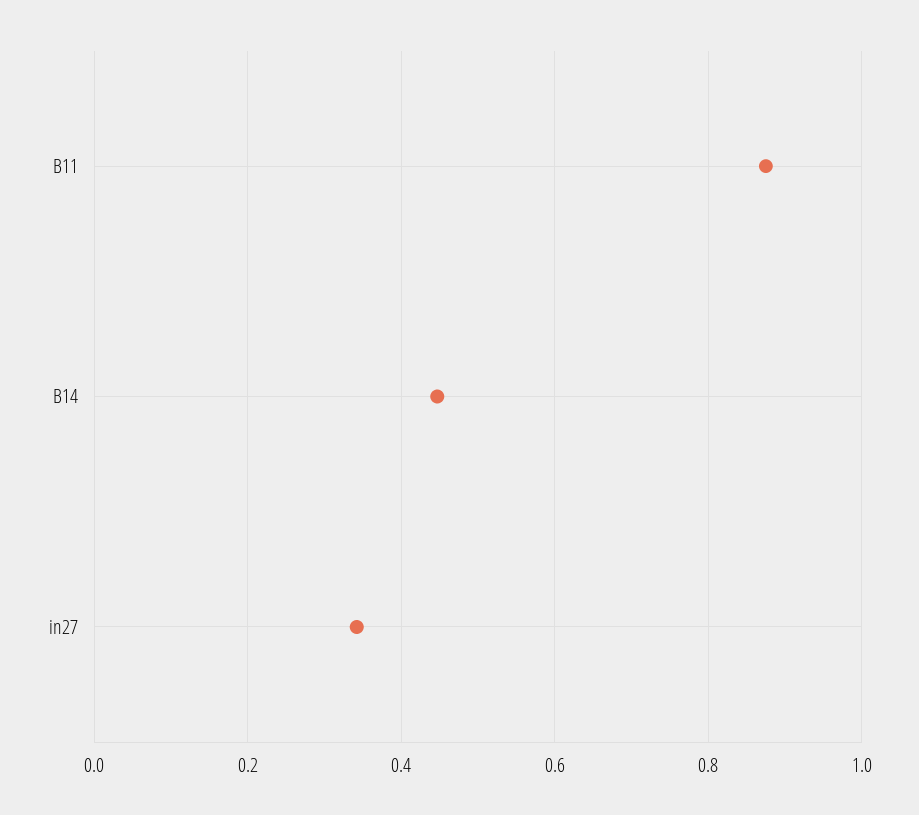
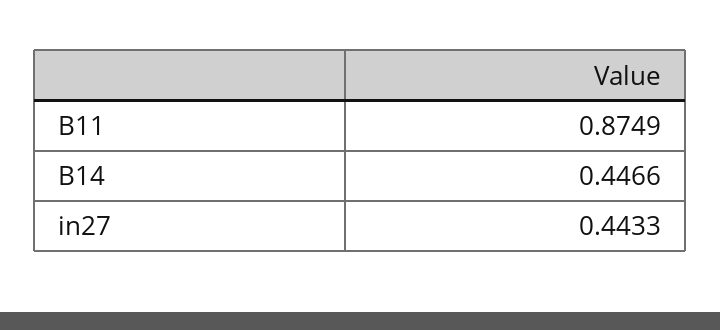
  {
    "B11": 0.8749,
    "B14": 0.4466,
-   "in27": 0.34
+   "in27": 0.4433
  }

